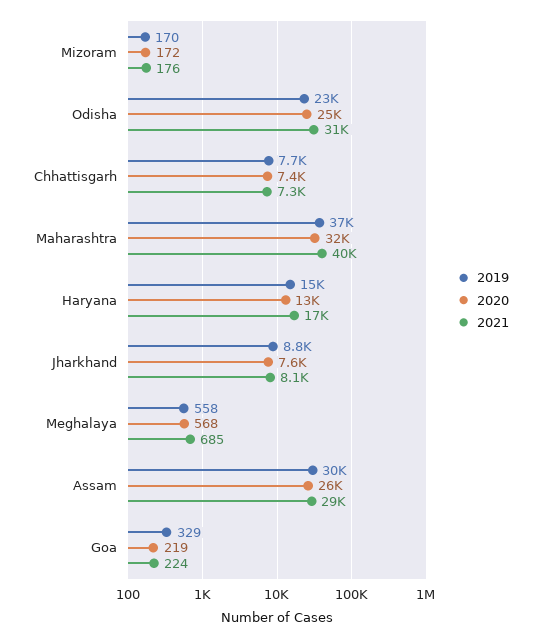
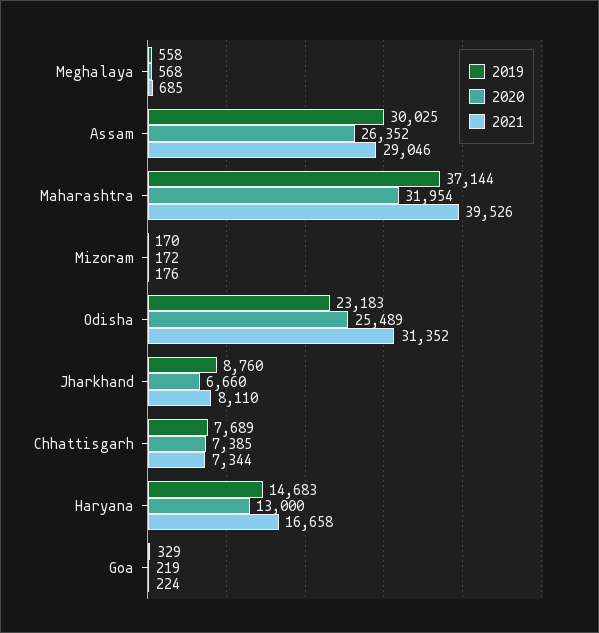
  {
    "2019": {
      "Mizoram": 170,
      "Odisha": 23183,
      "Chhattisgarh": 7689,
      "Maharashtra": 37144,
      "Haryana": 14683,
      "Jharkhand": 8760,
      "Meghalaya": 558,
      "Assam": 30025,
      "Goa": 329
    },
    "2020": {
      "Mizoram": 172,
      "Odisha": 25489,
      "Chhattisgarh": 7385,
      "Maharashtra": 31954,
      "Haryana": 13000,
-     "Jharkhand": 7600,
+     "Jharkhand": 6660,
      "Meghalaya": 568,
      "Assam": 26352,
      "Goa": 219
    },
    "2021": {
      "Mizoram": 176,
      "Odisha": 31352,
      "Chhattisgarh": 7344,
      "Maharashtra": 39526,
      "Haryana": 16658,
      "Jharkhand": 8110,
      "Meghalaya": 685,
      "Assam": 29046,
      "Goa": 224
    }
  }

